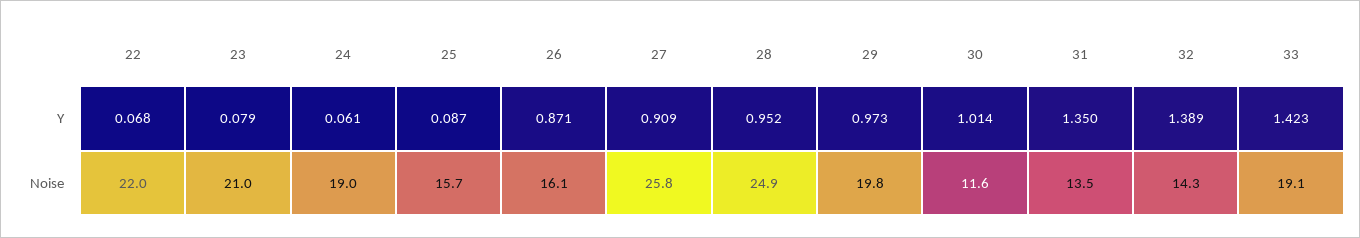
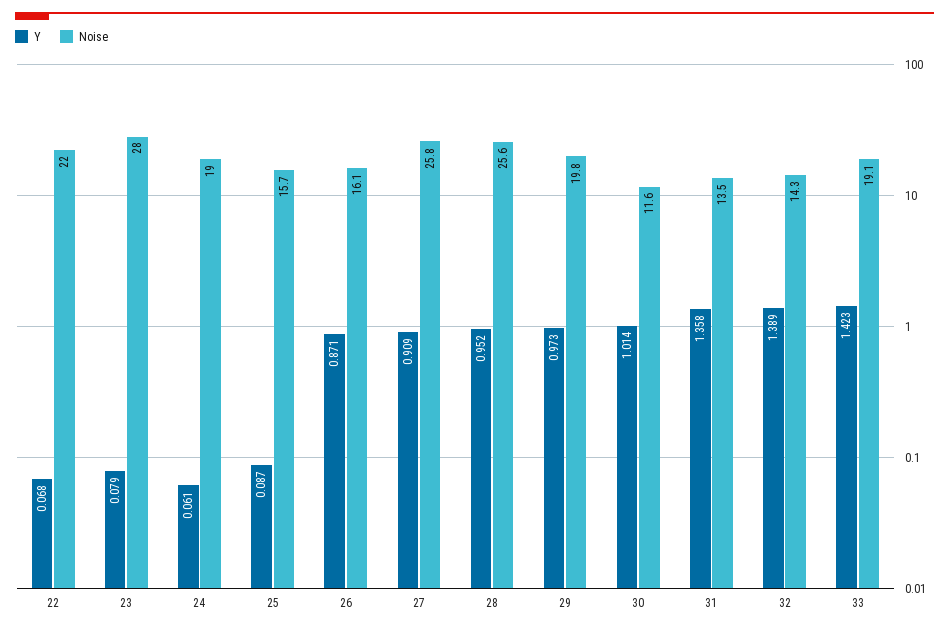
  {
    "Y": {
      "22": 0.068,
      "23": 0.079,
      "24": 0.061,
      "25": 0.087,
      "26": 0.871,
      "27": 0.909,
      "28": 0.952,
      "29": 0.973,
      "30": 1.014,
-     "31": 1.35,
+     "31": 1.358,
      "32": 1.389,
      "33": 1.423
    },
    "Noise": {
      "22": 22,
-     "23": 21,
+     "23": 28,
      "24": 19,
      "25": 15.7,
      "26": 16.1,
      "27": 25.8,
-     "28": 24.9,
+     "28": 25.6,
      "29": 19.8,
      "30": 11.6,
      "31": 13.5,
      "32": 14.3,
      "33": 19.1
    }
  }

